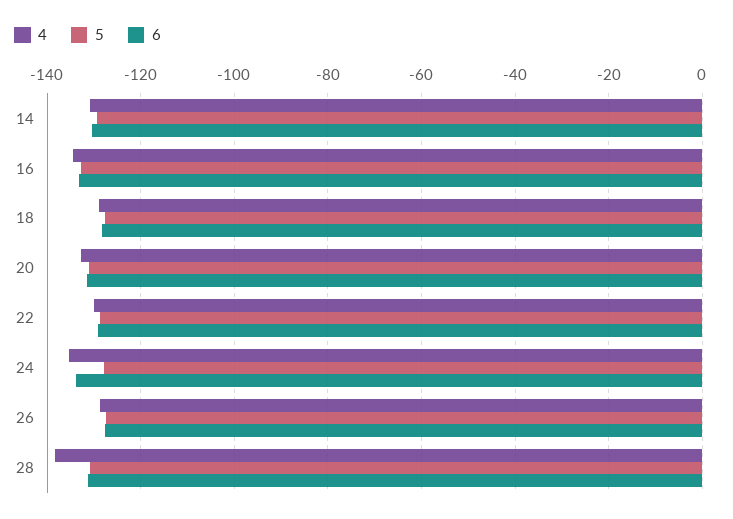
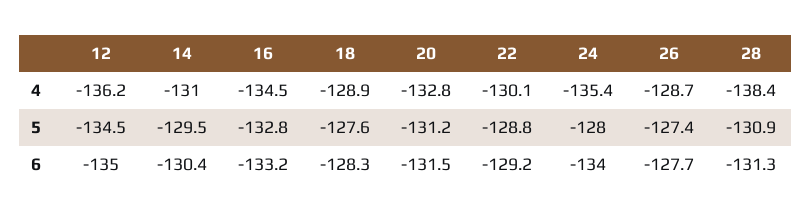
  {
    "4": {
      "14": -131,
      "16": -134.5,
      "18": -128.9,
      "20": -132.8,
      "22": -130.1,
      "24": -135.4,
      "26": -128.7,
-     "28": -138.4
+     "28": -138.4,
+     "12": -136.2
    },
    "5": {
      "14": -129.5,
      "16": -132.8,
      "18": -127.6,
      "20": -131.2,
      "22": -128.8,
      "24": -128,
      "26": -127.4,
-     "28": -130.9
+     "28": -130.9,
+     "12": -134.5
    },
    "6": {
      "14": -130.4,
      "16": -133.2,
      "18": -128.3,
      "20": -131.5,
      "22": -129.2,
      "24": -134,
      "26": -127.7,
-     "28": -131.3
+     "28": -131.3,
+     "12": -135
    }
  }

